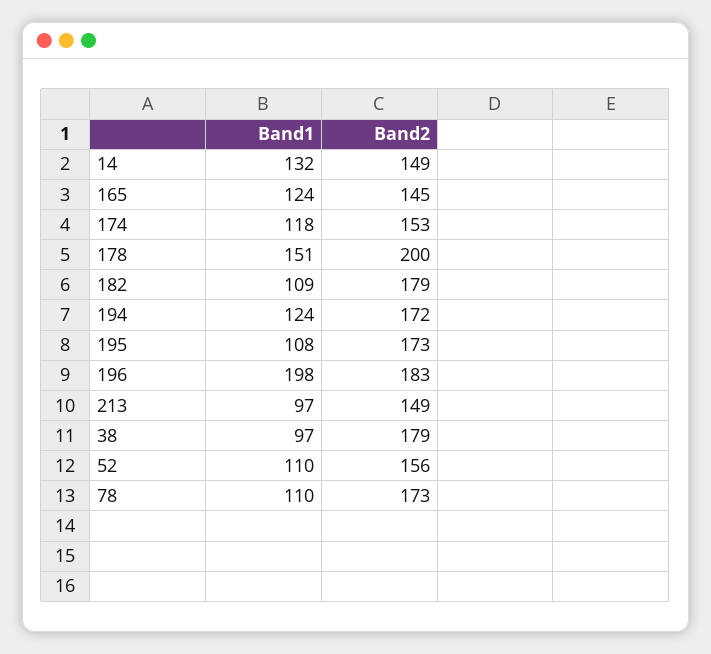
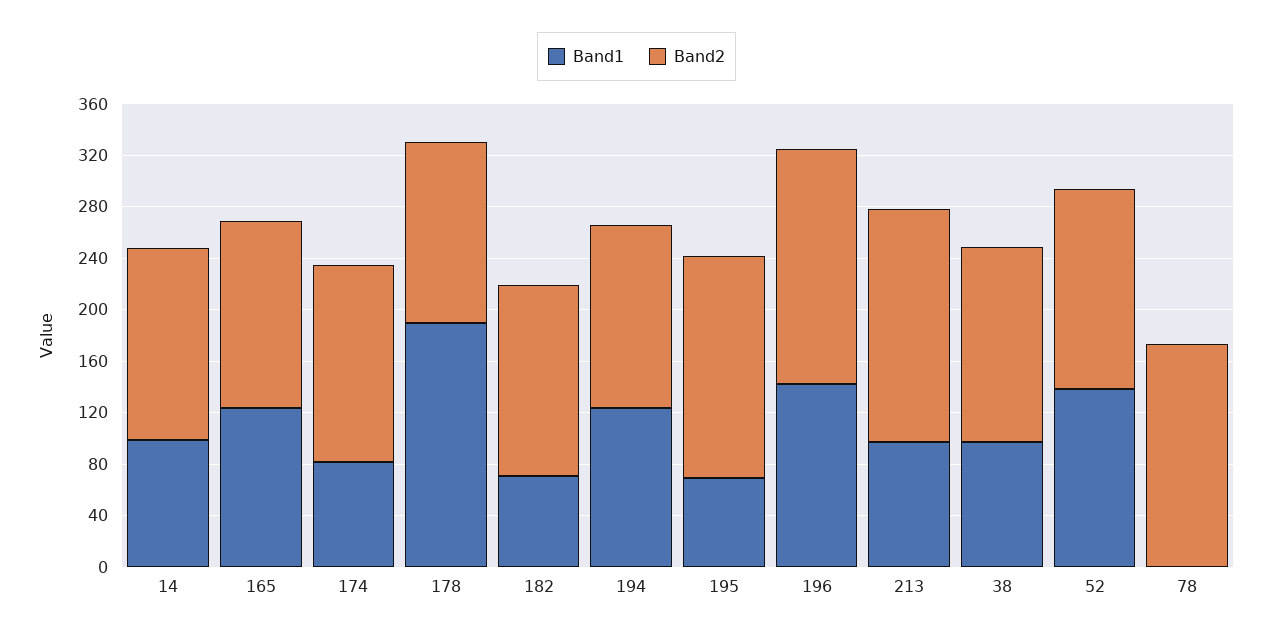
  {
    "Band1": {
-     "14": 132,
+     "14": 100,
      "165": 124,
-     "174": 118,
+     "174": 80,
-     "178": 151,
+     "178": 190,
-     "182": 109,
+     "182": 70,
      "194": 124,
-     "195": 108,
+     "195": 70,
-     "196": 198,
+     "196": 140,
      "213": 97,
      "38": 97,
-     "52": 110,
+     "52": 140,
-     "78": 110
+     "78": 0
    },
    "Band2": {
      "14": 149,
      "165": 145,
      "174": 153,
-     "178": 200,
+     "178": 140,
-     "182": 179,
+     "182": 150,
-     "194": 172,
+     "194": 140,
      "195": 173,
      "196": 183,
-     "213": 149,
+     "213": 180,
-     "38": 179,
+     "38": 150,
      "52": 156,
      "78": 173
    }
  }

